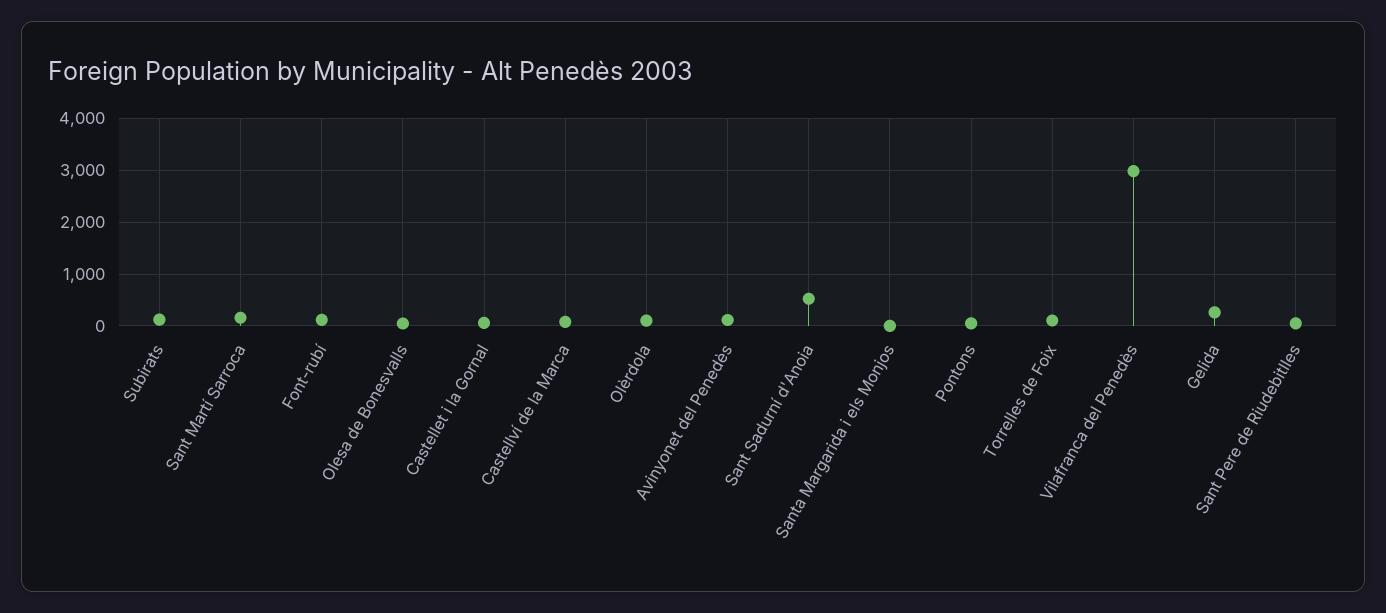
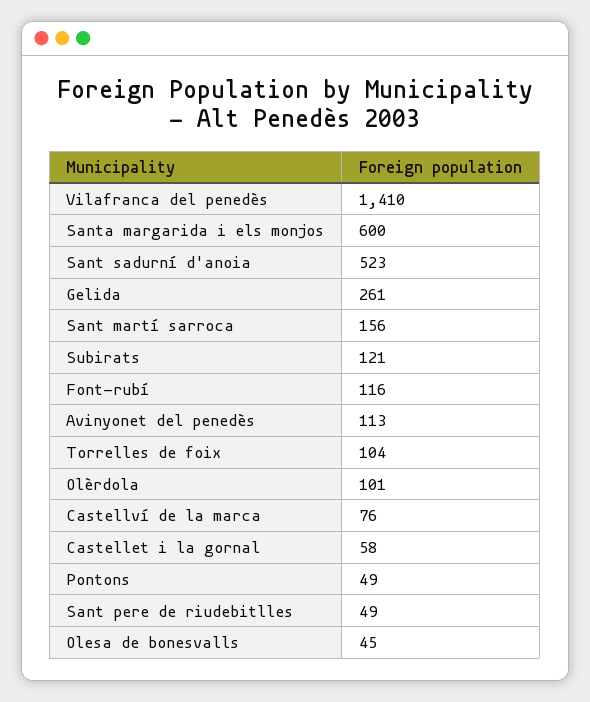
  {
    "Subirats": 121,
    "Sant Martí Sarroca": 156,
    "Font-rubí": 116,
    "Olesa de Bonesvalls": 45,
    "Castellet i la Gornal": 58,
    "Castellví de la Marca": 76,
    "Olèrdola": 101,
    "Avinyonet del Penedès": 113,
    "Sant Sadurní d'Anoia": 523,
-   "Santa Margarida i els Monjos": 0,
+   "Santa Margarida i els Monjos": 600,
    "Pontons": 49,
    "Torrelles de Foix": 104,
-   "Vilafranca del Penedès": 3000,
+   "Vilafranca del Penedès": 1410,
    "Gelida": 261,
    "Sant Pere de Riudebitlles": 49
  }

